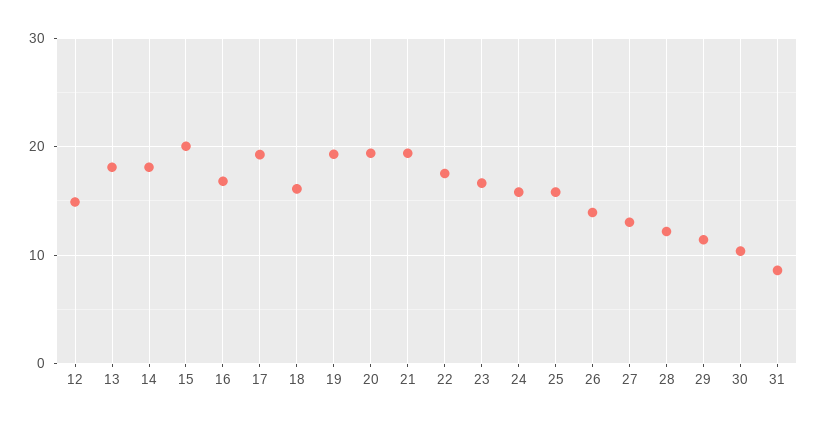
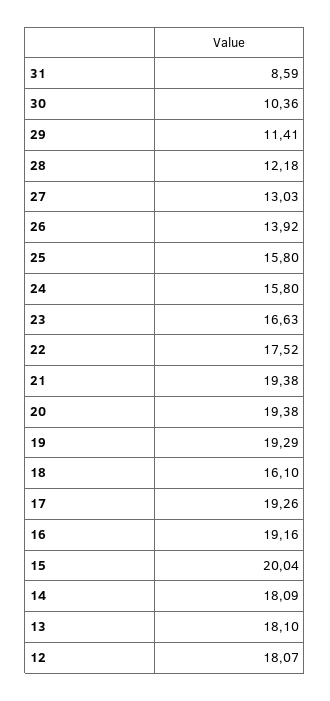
  {
-   "12": 15,
+   "12": 18.07,
    "13": 18.1,
    "14": 18.09,
    "15": 20.04,
-   "16": 17,
+   "16": 19.16,
    "17": 19.26,
    "18": 16.1,
    "19": 19.29,
    "20": 19.38,
    "21": 19.38,
    "22": 17.52,
    "23": 16.63,
    "24": 15.8,
    "25": 15.8,
    "26": 13.92,
    "27": 13.03,
    "28": 12.18,
    "29": 11.41,
    "30": 10.36,
    "31": 8.59
  }

